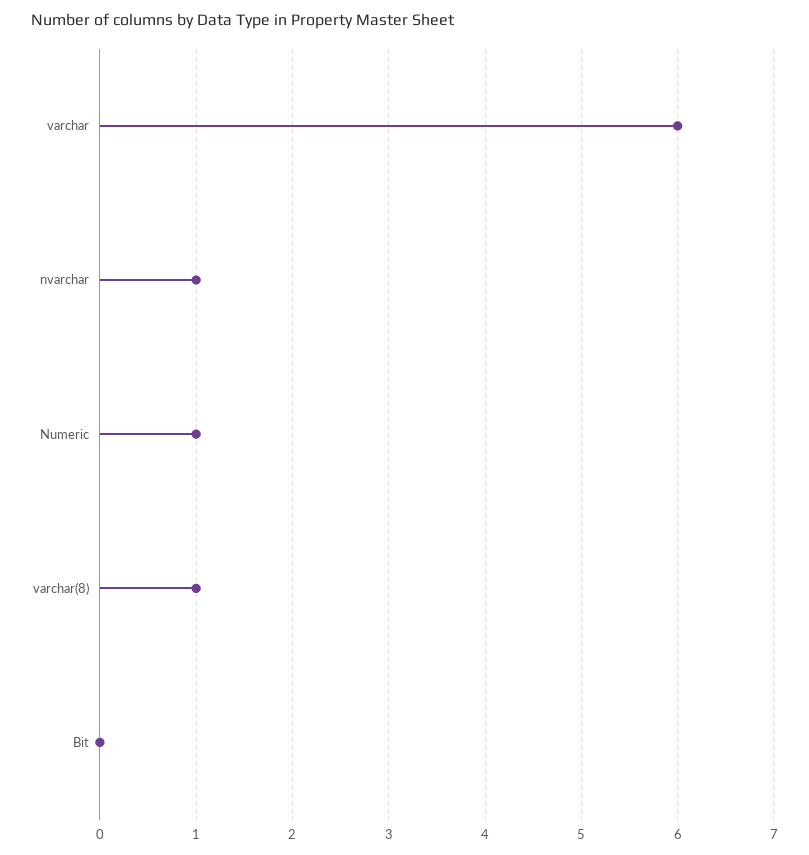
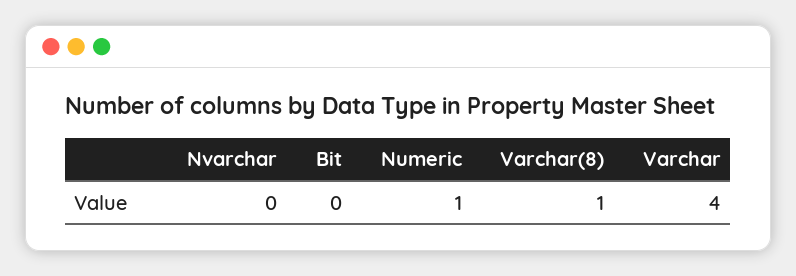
  {
-   "varchar": 6,
+   "varchar": 4,
-   "nvarchar": 1,
+   "nvarchar": 0,
    "Numeric": 1,
    "varchar(8)": 1,
    "Bit": 0
  }

